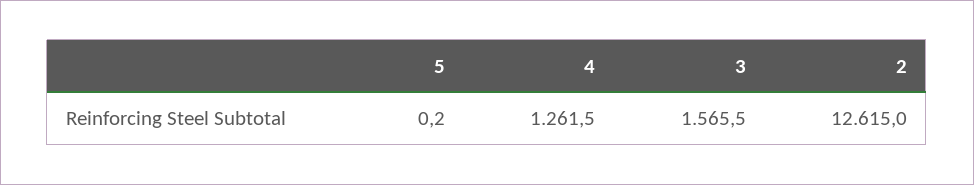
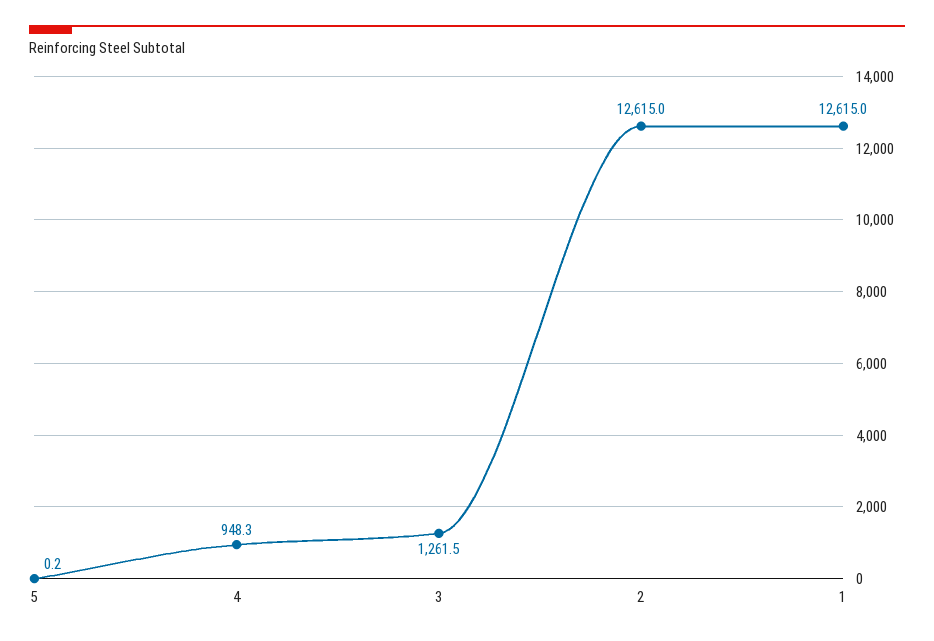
  {
    "5": 0.2,
-   "4": 1261.5,
+   "4": 948.3,
-   "3": 1565.5,
+   "3": 1261.5,
-   "2": 12615
+   "2": 12615,
+   "1": 12615
  }

